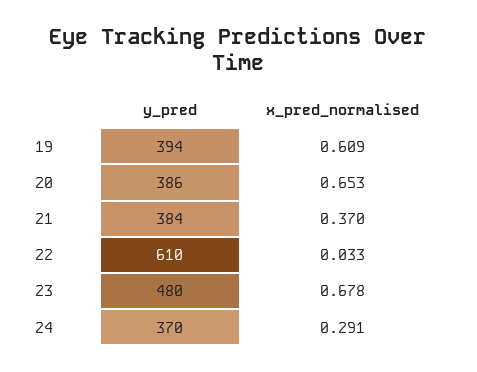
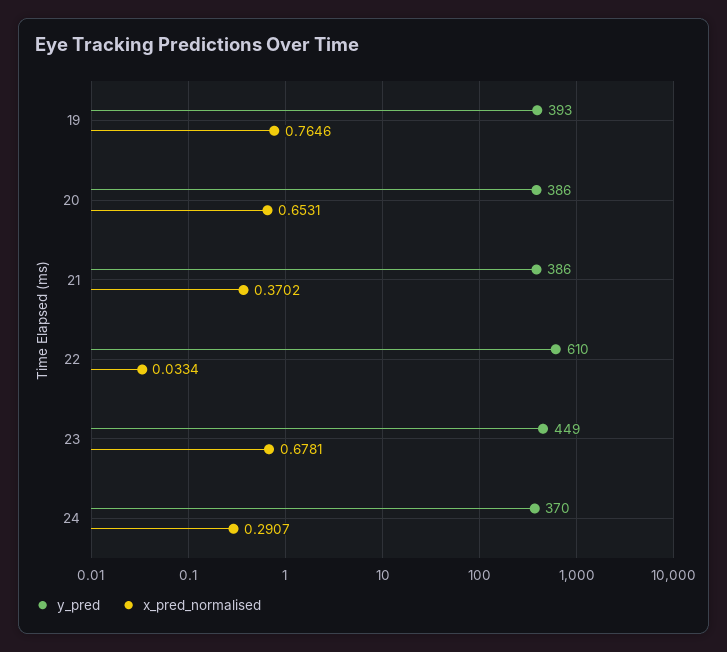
  {
    "y_pred": {
-     "19": 394,
+     "19": 393,
      "20": 386,
-     "21": 384,
+     "21": 386,
      "22": 610,
-     "23": 480,
+     "23": 449,
      "24": 370
    },
    "x_pred_normalised": {
-     "19": 0.609,
+     "19": 0.7646,
      "20": 0.6531,
      "21": 0.3702,
      "22": 0.0334,
      "23": 0.6781,
      "24": 0.2907
    }
  }

